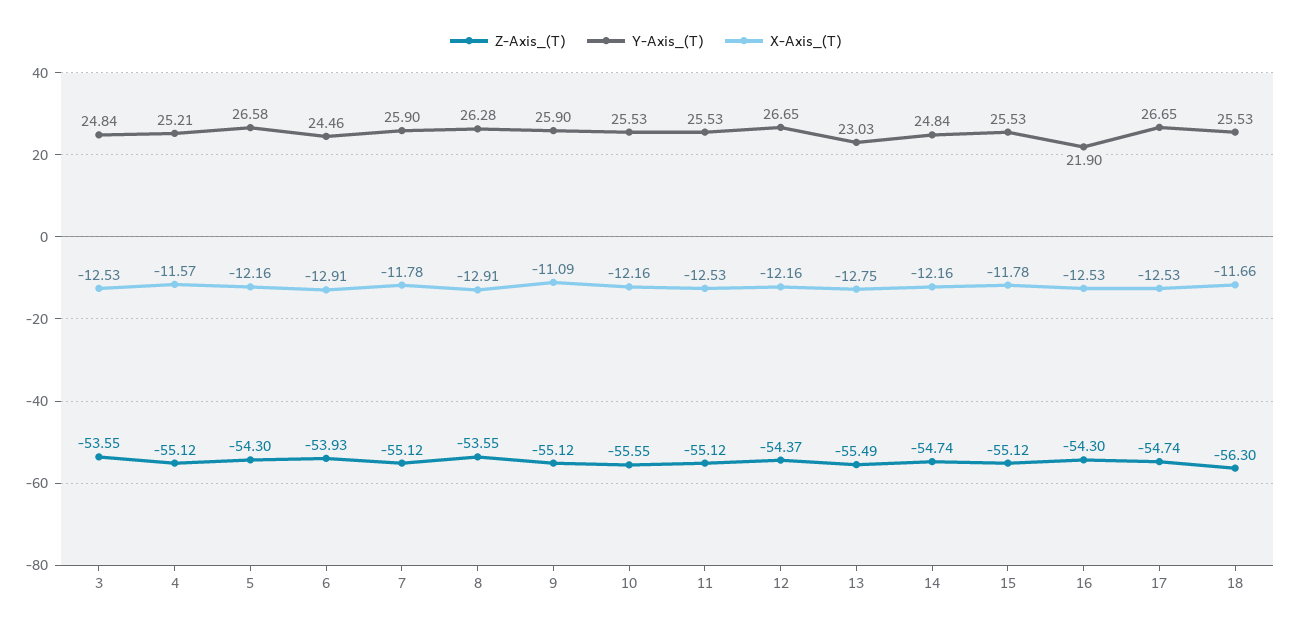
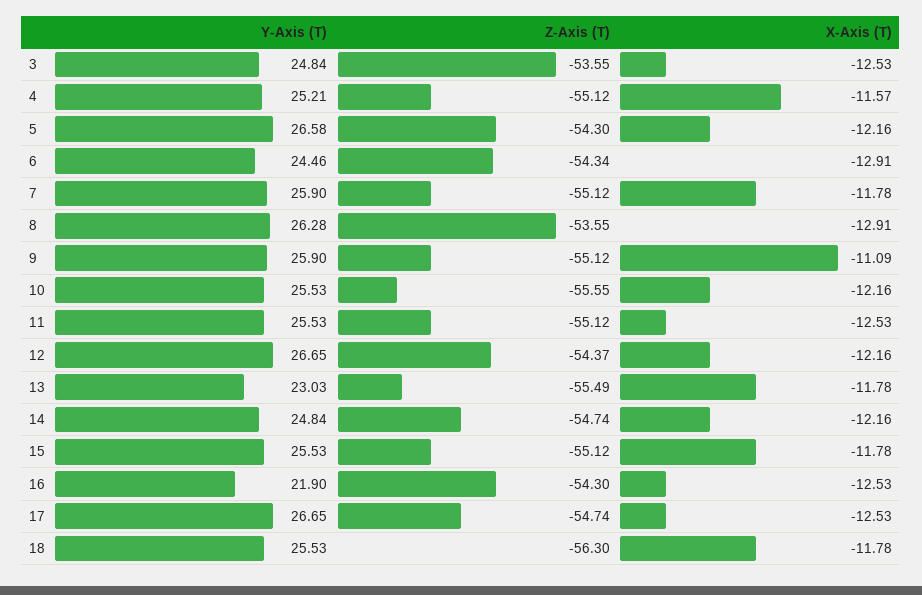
  {
    "Z-Axis_(T)": {
      "3": -53.55,
      "4": -55.12,
      "5": -54.3,
-     "6": -53.93,
+     "6": -54.34,
      "7": -55.12,
      "8": -53.55,
      "9": -55.12,
      "10": -55.55,
      "11": -55.12,
      "12": -54.37,
      "13": -55.49,
      "14": -54.74,
      "15": -55.12,
      "16": -54.3,
      "17": -54.74,
      "18": -56.3
    },
    "Y-Axis_(T)": {
      "3": 24.84,
      "4": 25.21,
      "5": 26.58,
      "6": 24.46,
      "7": 25.9,
      "8": 26.28,
      "9": 25.9,
      "10": 25.53,
      "11": 25.53,
      "12": 26.65,
      "13": 23.03,
      "14": 24.84,
      "15": 25.53,
      "16": 21.9,
      "17": 26.65,
      "18": 25.53
    },
    "X-Axis_(T)": {
      "3": -12.53,
      "4": -11.57,
      "5": -12.16,
      "6": -12.91,
      "7": -11.78,
      "8": -12.91,
      "9": -11.09,
      "10": -12.16,
      "11": -12.53,
      "12": -12.16,
-     "13": -12.75,
+     "13": -11.78,
      "14": -12.16,
      "15": -11.78,
      "16": -12.53,
      "17": -12.53,
-     "18": -11.66
+     "18": -11.78
    }
  }

